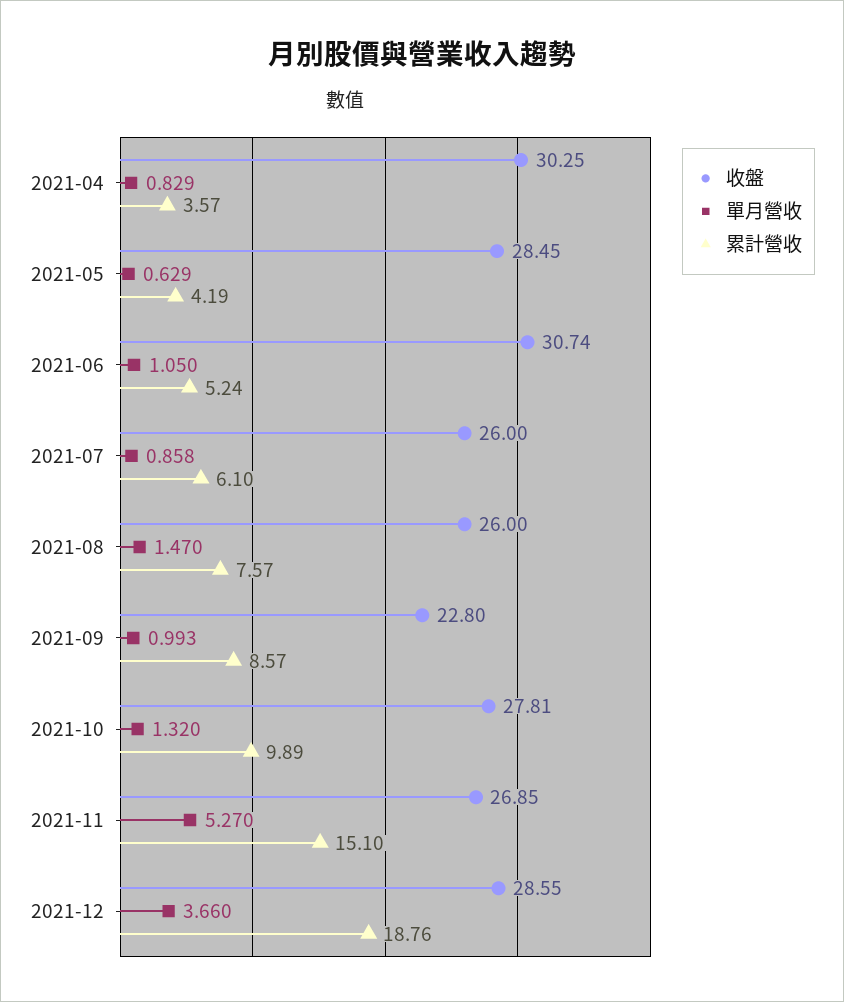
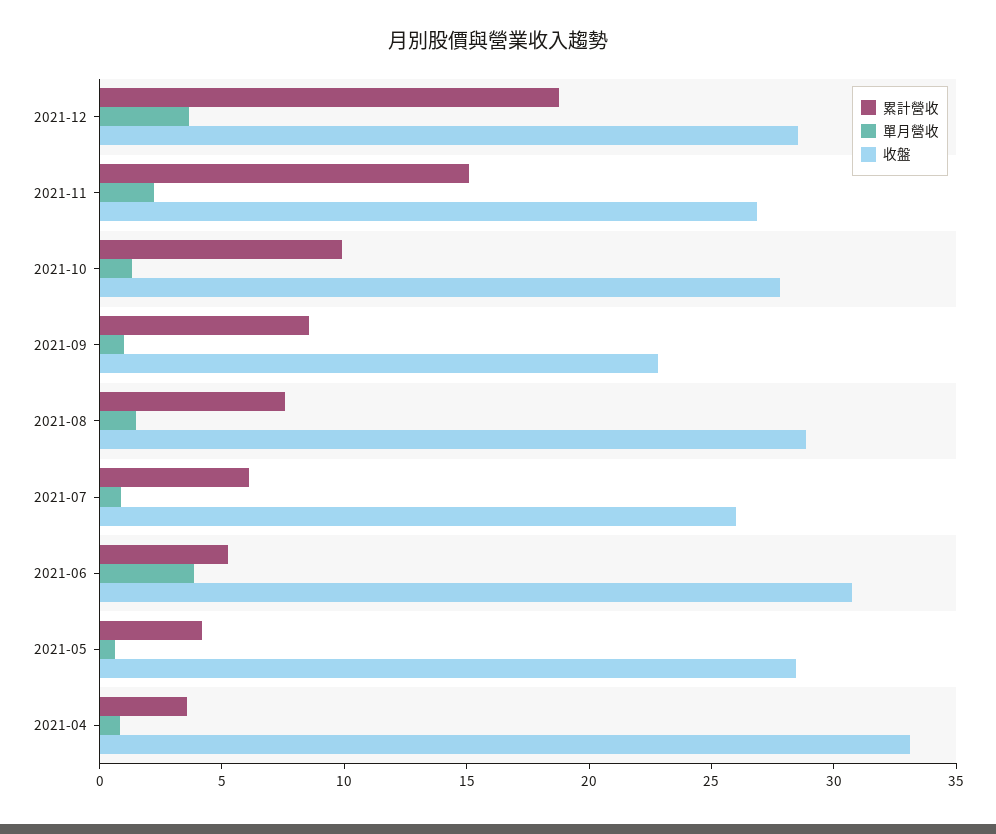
  {
    "收盤": {
-     "2021-04": 30.25,
+     "2021-04": 33,
      "2021-05": 28.45,
      "2021-06": 30.74,
      "2021-07": 26,
-     "2021-08": 26,
+     "2021-08": 29,
      "2021-09": 22.8,
      "2021-10": 27.81,
      "2021-11": 26.85,
      "2021-12": 28.55
    },
    "單月營收": {
      "2021-04": 0.829,
      "2021-05": 0.629,
-     "2021-06": 1.05,
+     "2021-06": 4,
      "2021-07": 0.858,
      "2021-08": 1.47,
      "2021-09": 0.993,
      "2021-10": 1.32,
-     "2021-11": 5.27,
+     "2021-11": 2,
      "2021-12": 3.66
    },
    "累計營收": {
      "2021-04": 3.57,
      "2021-05": 4.19,
      "2021-06": 5.24,
      "2021-07": 6.1,
      "2021-08": 7.57,
      "2021-09": 8.57,
      "2021-10": 9.89,
      "2021-11": 15.1,
      "2021-12": 18.76
    }
  }

